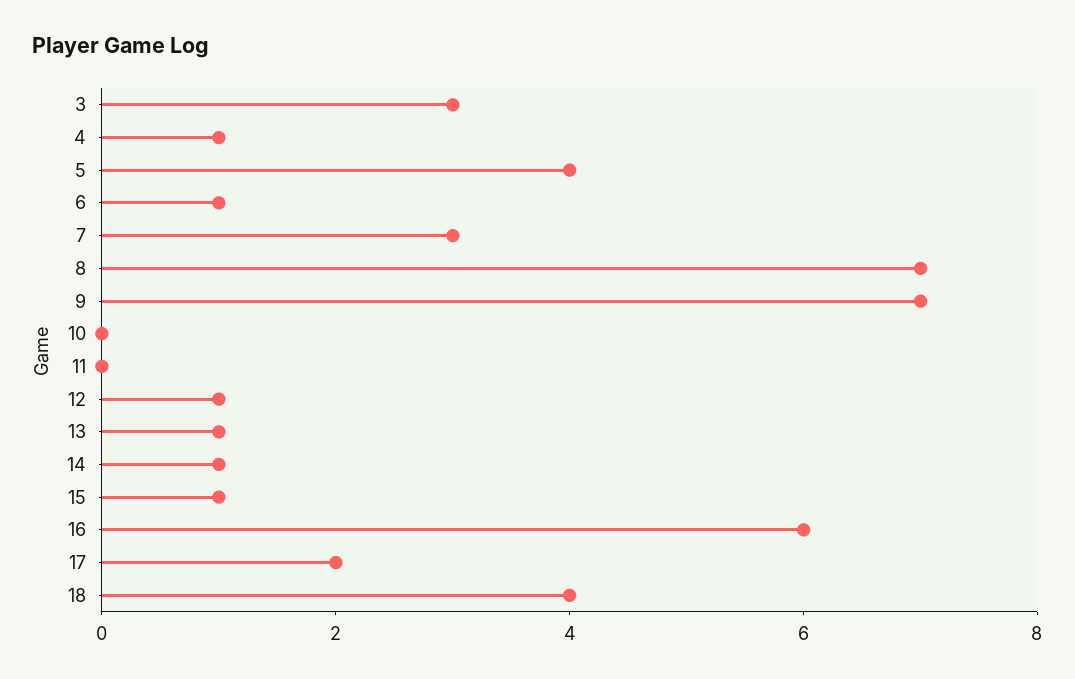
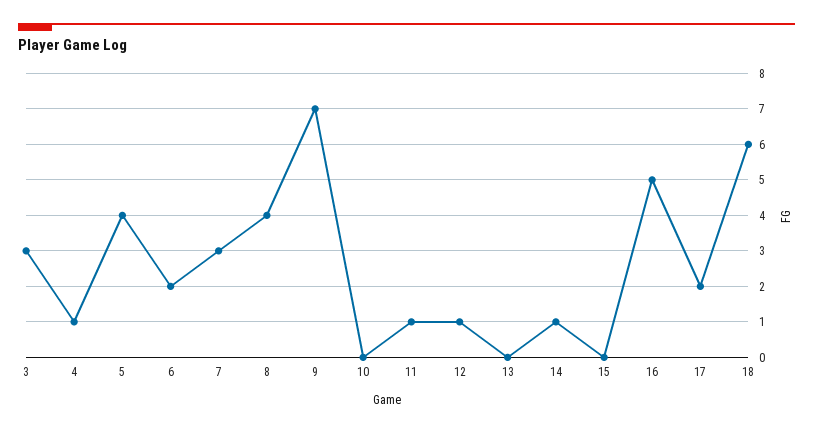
  {
    "3": 3,
    "4": 1,
    "5": 4,
-   "6": 1,
+   "6": 2,
    "7": 3,
-   "8": 7,
+   "8": 4,
    "9": 7,
    "10": 0,
-   "11": 0,
+   "11": 1,
    "12": 1,
-   "13": 1,
+   "13": 0,
    "14": 1,
-   "15": 1,
+   "15": 0,
-   "16": 6,
+   "16": 5,
    "17": 2,
-   "18": 4
+   "18": 6
  }

